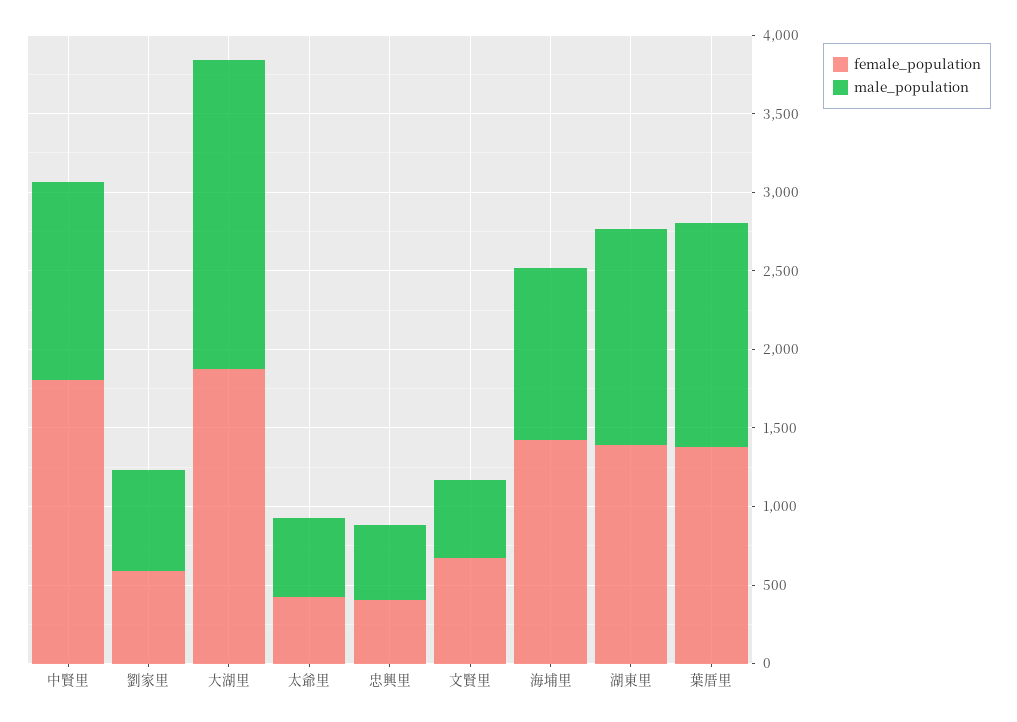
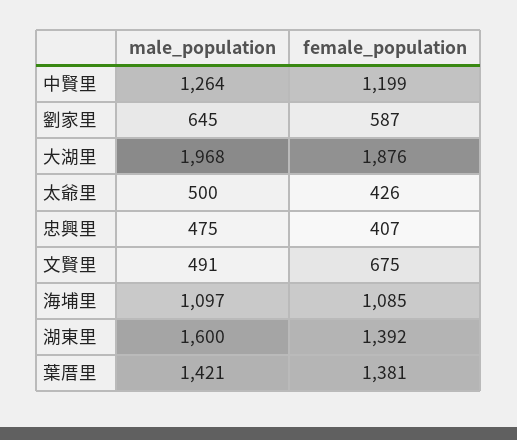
  {
    "female_population": {
-     "中賢里": 1800,
+     "中賢里": 1199,
      "劉家里": 587,
      "大湖里": 1876,
      "太爺里": 426,
      "忠興里": 407,
      "文賢里": 675,
-     "海埔里": 1400,
+     "海埔里": 1085,
      "湖東里": 1392,
      "葉厝里": 1381
    },
    "male_population": {
      "中賢里": 1264,
      "劉家里": 645,
      "大湖里": 1968,
      "太爺里": 500,
      "忠興里": 475,
      "文賢里": 491,
      "海埔里": 1097,
-     "湖東里": 1400,
+     "湖東里": 1600,
      "葉厝里": 1421
    }
  }

